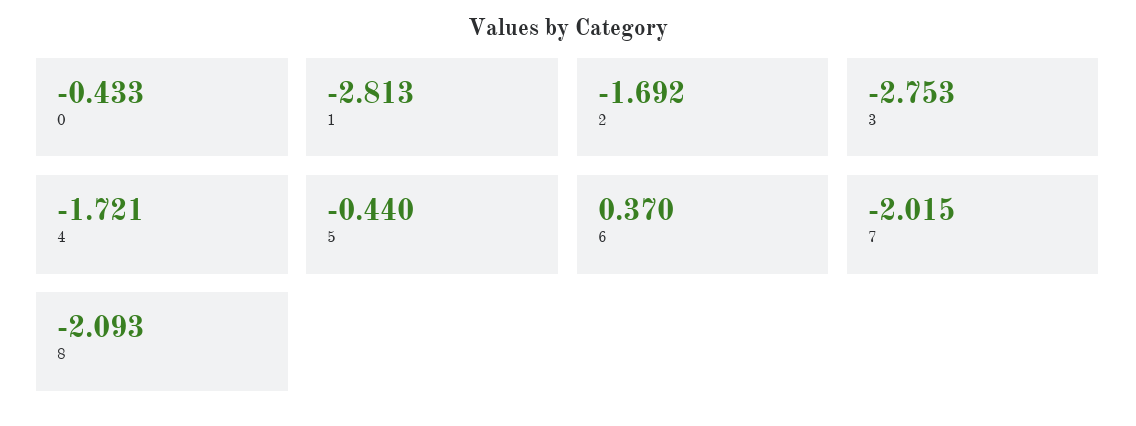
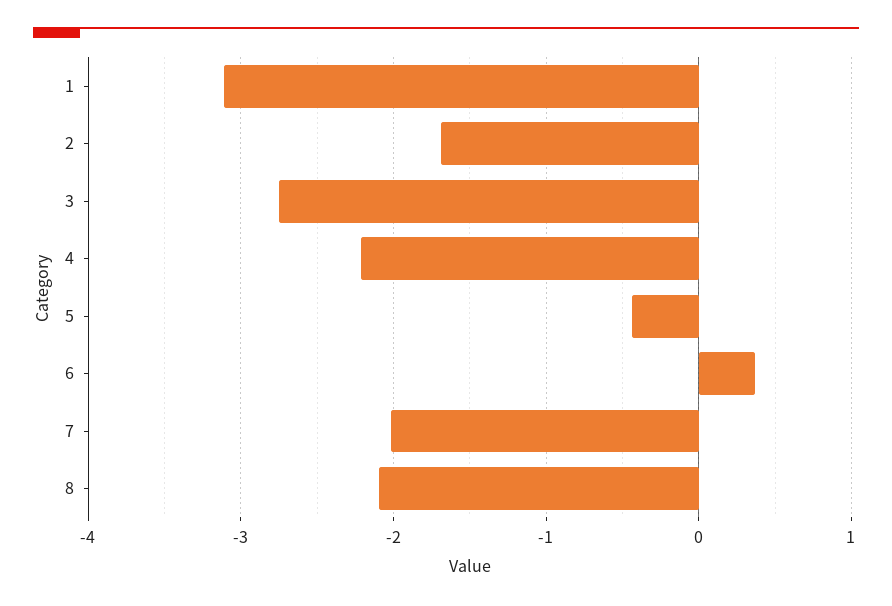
  {
-   "0": -0.433,
-   "1": -2.813,
+   "1": -3.1,
    "2": -1.692,
    "3": -2.753,
-   "4": -1.721,
+   "4": -2.2,
    "5": -0.44,
    "6": 0.37,
    "7": -2.015,
    "8": -2.093
  }

